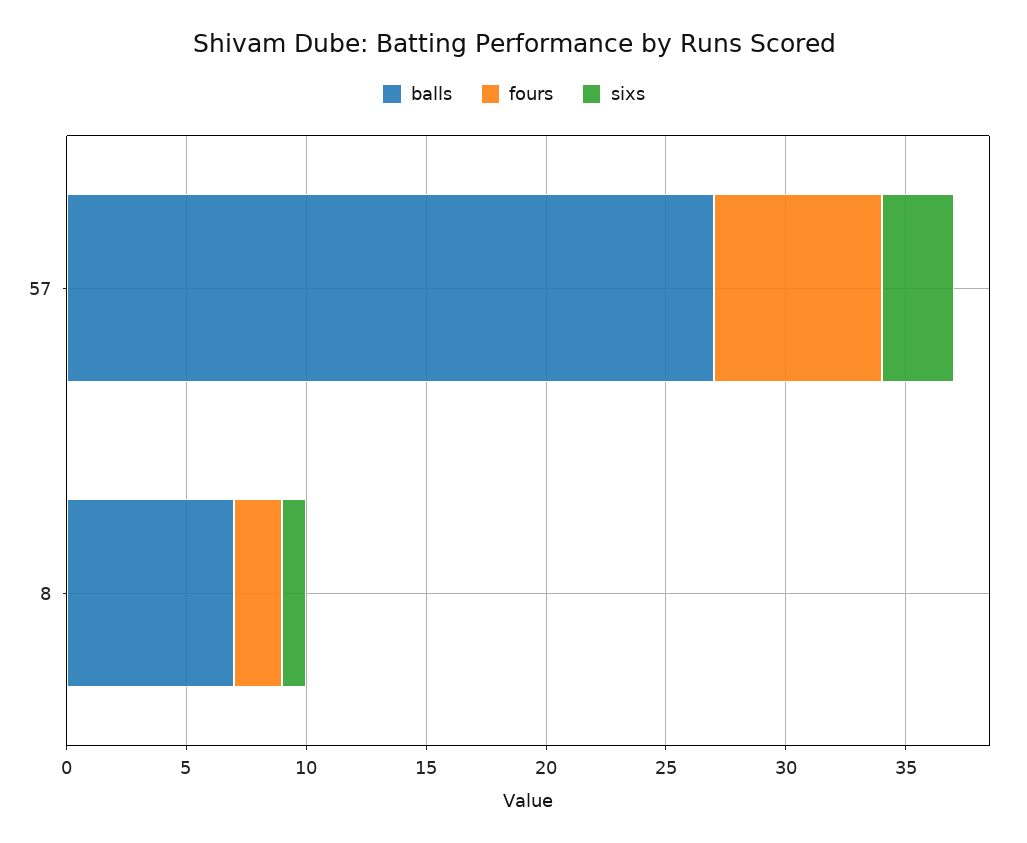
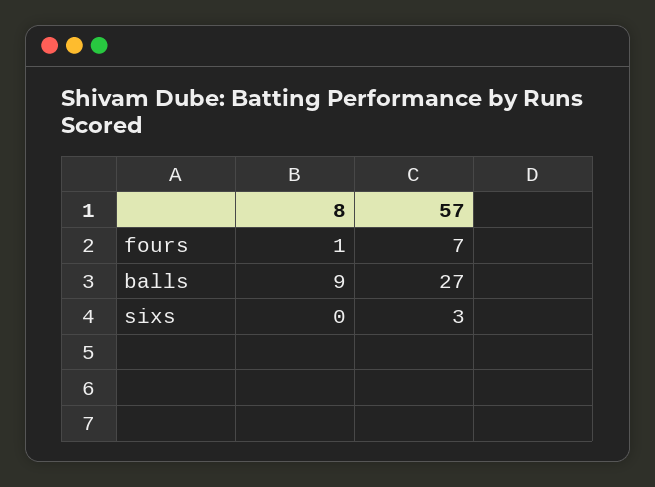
  {
    "balls": {
      "57": 27,
-     "8": 7
+     "8": 9
    },
    "fours": {
      "57": 7,
-     "8": 2
+     "8": 1
    },
    "sixs": {
      "57": 3,
-     "8": 1
+     "8": 0
    }
  }

